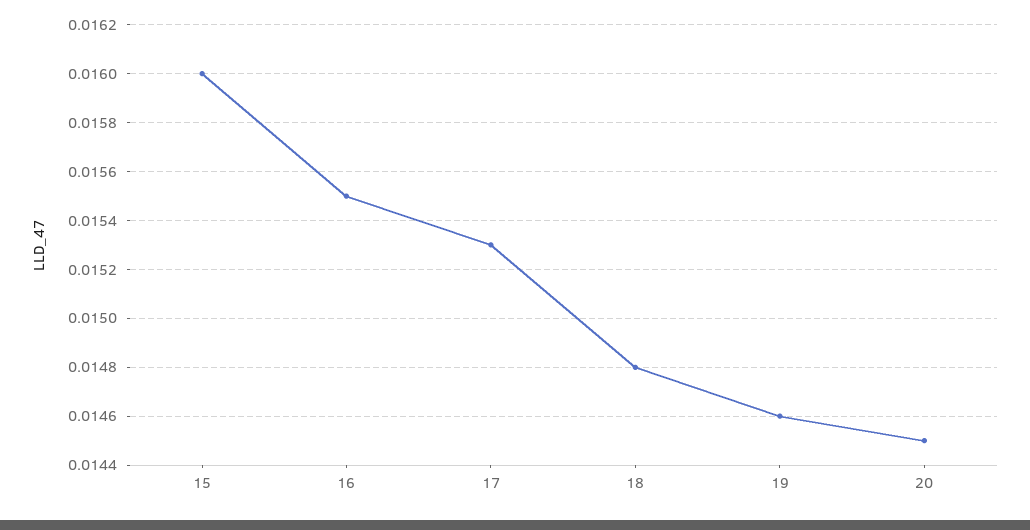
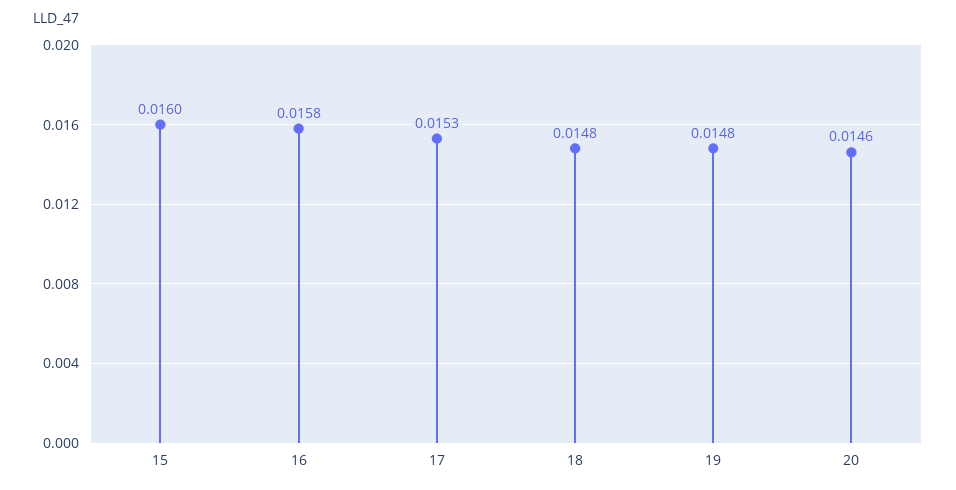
  {
    "15": 0.016,
-   "16": 0.0155,
+   "16": 0.0158,
    "17": 0.0153,
    "18": 0.0148,
-   "19": 0.0146,
+   "19": 0.0148,
-   "20": 0.0145
+   "20": 0.0146
  }

